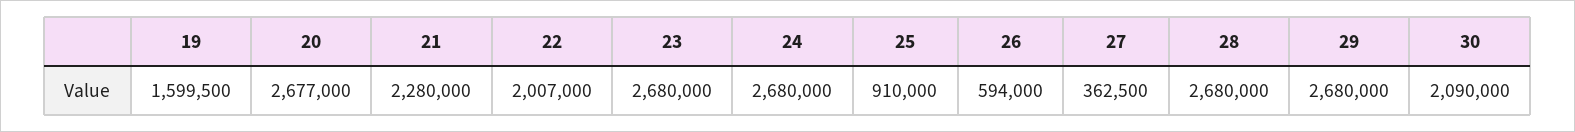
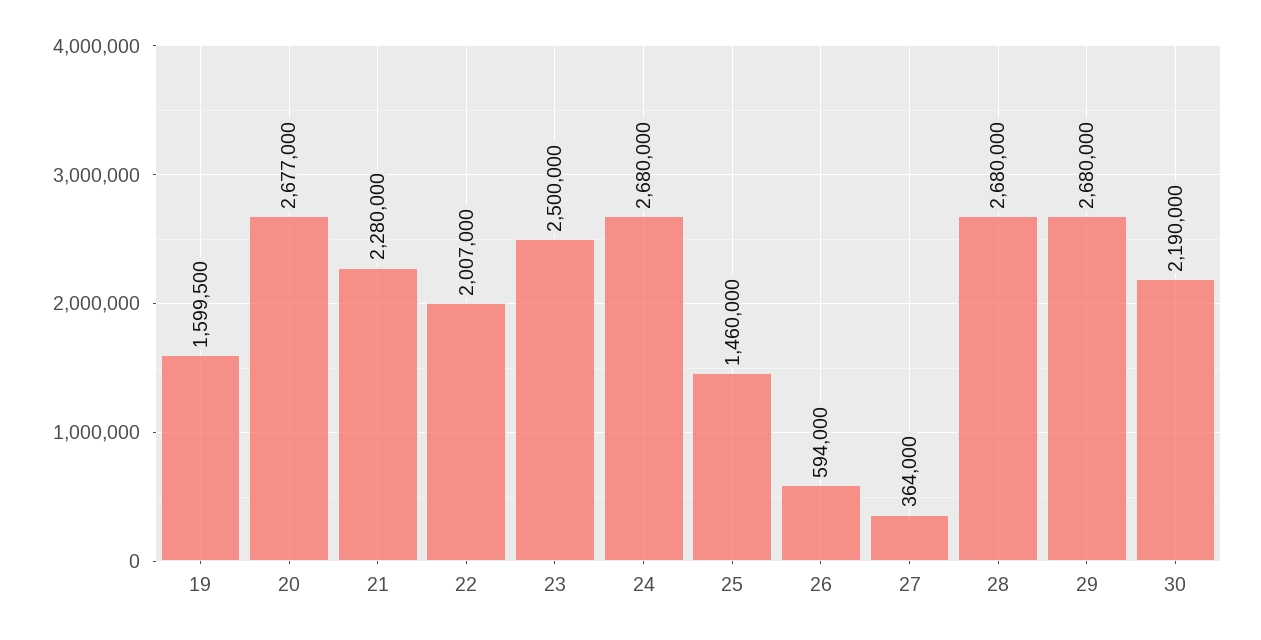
  {
    "19": 1599500,
    "20": 2677000,
    "21": 2280000,
    "22": 2007000,
-   "23": 2680000,
+   "23": 2500000,
    "24": 2680000,
-   "25": 910000,
+   "25": 1460000,
    "26": 594000,
-   "27": 362500,
+   "27": 364000,
    "28": 2680000,
    "29": 2680000,
-   "30": 2090000
+   "30": 2190000
  }

